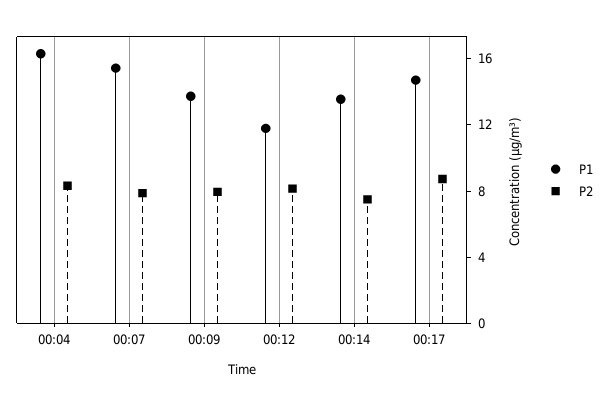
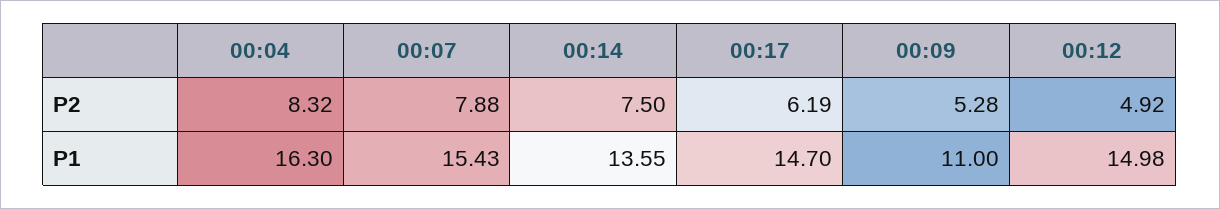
  {
    "P1": {
      "00:04": 16.3,
      "00:07": 15.43,
-     "00:09": 14,
+     "00:09": 11,
-     "00:12": 12,
+     "00:12": 14.98,
      "00:14": 13.55,
      "00:17": 14.7
    },
    "P2": {
      "00:04": 8.32,
      "00:07": 7.88,
-     "00:09": 8,
+     "00:09": 5.28,
-     "00:12": 8,
+     "00:12": 4.92,
      "00:14": 7.5,
-     "00:17": 9
+     "00:17": 6.19
    }
  }

